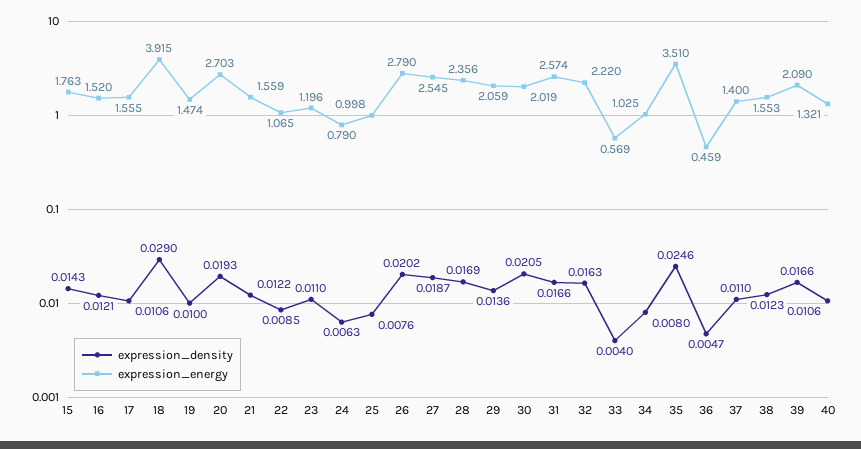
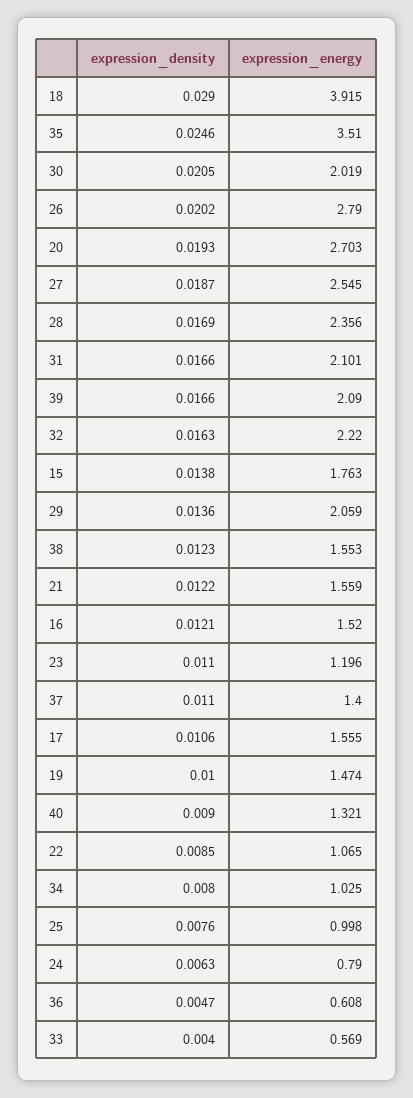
  {
    "expression_density": {
-     "15": 0.0143,
+     "15": 0.0138,
      "16": 0.0121,
      "17": 0.0106,
      "18": 0.029,
      "19": 0.01,
      "20": 0.0193,
      "21": 0.0122,
      "22": 0.0085,
      "23": 0.011,
      "24": 0.0063,
      "25": 0.0076,
      "26": 0.0202,
      "27": 0.0187,
      "28": 0.0169,
      "29": 0.0136,
      "30": 0.0205,
      "31": 0.0166,
      "32": 0.0163,
      "33": 0.004,
      "34": 0.008,
      "35": 0.0246,
      "36": 0.0047,
      "37": 0.011,
      "38": 0.0123,
      "39": 0.0166,
-     "40": 0.0106
+     "40": 0.009
    },
    "expression_energy": {
      "15": 1.763,
      "16": 1.52,
      "17": 1.555,
      "18": 3.915,
      "19": 1.474,
      "20": 2.703,
      "21": 1.559,
      "22": 1.065,
      "23": 1.196,
      "24": 0.79,
      "25": 0.998,
      "26": 2.79,
      "27": 2.545,
      "28": 2.356,
      "29": 2.059,
      "30": 2.019,
-     "31": 2.574,
+     "31": 2.101,
      "32": 2.22,
      "33": 0.569,
      "34": 1.025,
      "35": 3.51,
-     "36": 0.459,
+     "36": 0.608,
      "37": 1.4,
      "38": 1.553,
      "39": 2.09,
      "40": 1.321
    }
  }

